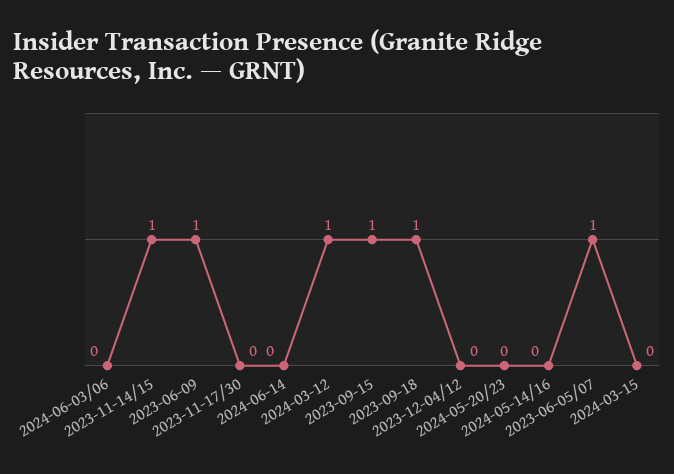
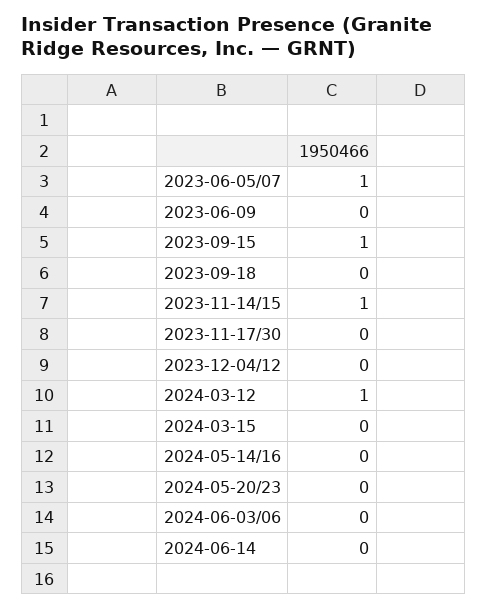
  {
    "2024-06-03/06": 0,
    "2023-11-14/15": 1,
-   "2023-06-09": 1,
+   "2023-06-09": 0,
    "2023-11-17/30": 0,
    "2024-06-14": 0,
    "2024-03-12": 1,
    "2023-09-15": 1,
-   "2023-09-18": 1,
+   "2023-09-18": 0,
    "2023-12-04/12": 0,
    "2024-05-20/23": 0,
    "2024-05-14/16": 0,
    "2023-06-05/07": 1,
    "2024-03-15": 0
  }

